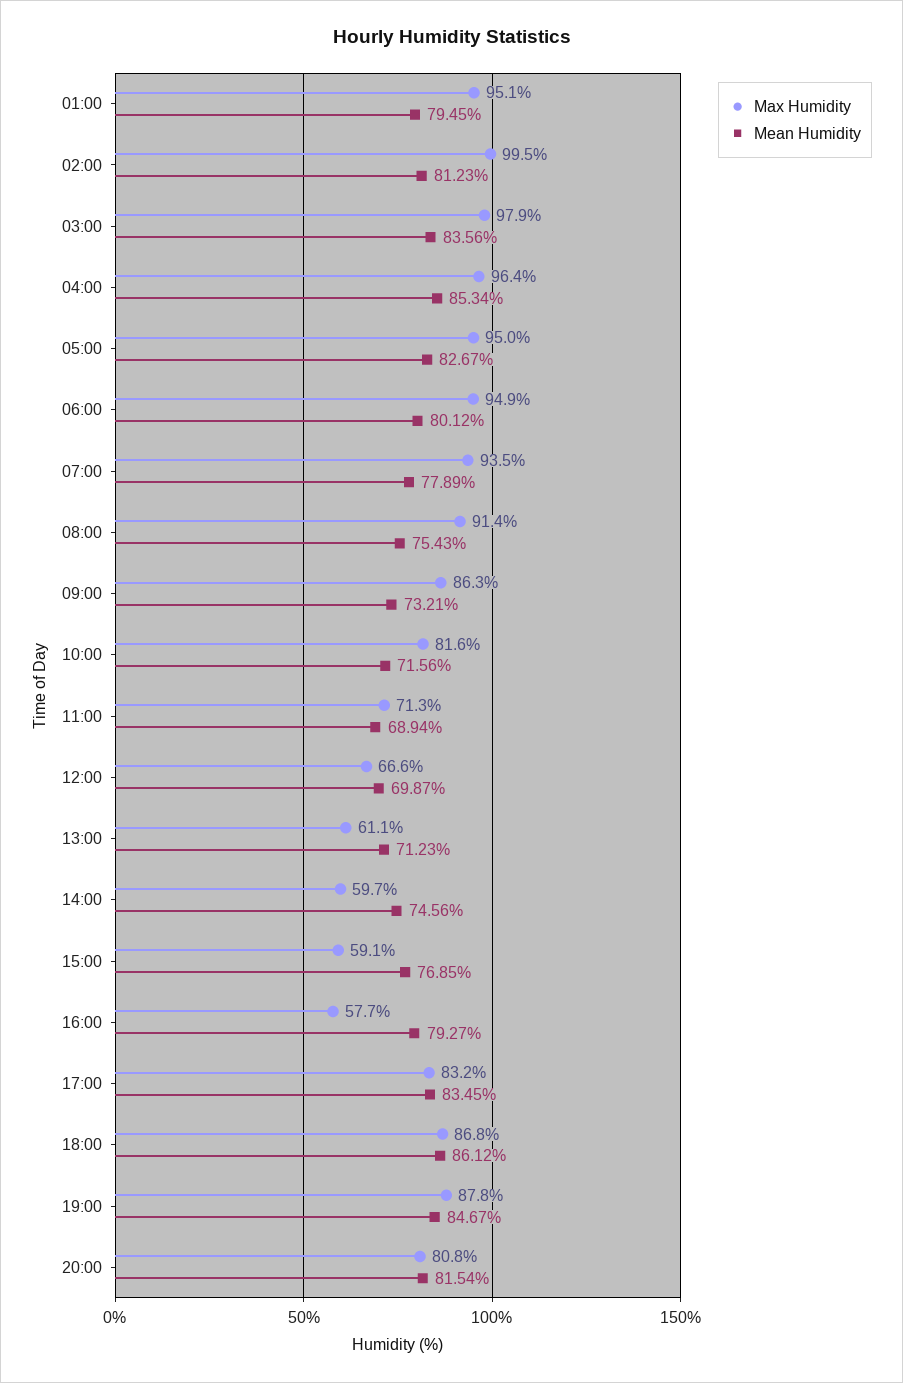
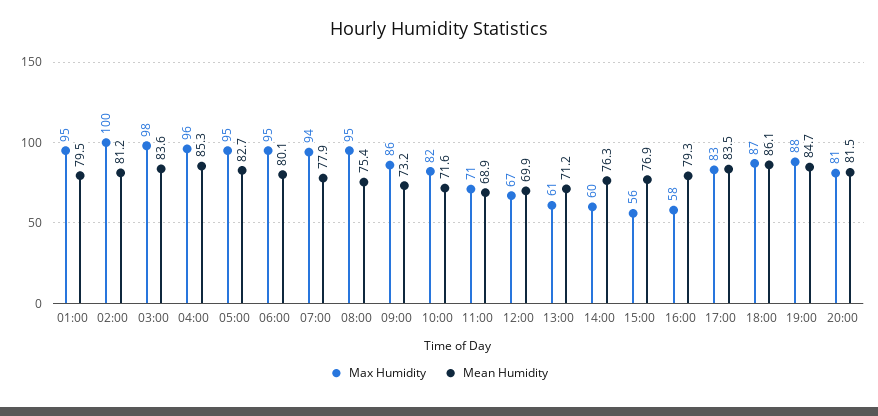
  {
    "Max Humidity": {
      "01:00": 95.1,
      "02:00": 99.5,
      "03:00": 97.9,
      "04:00": 96.4,
      "05:00": 95,
      "06:00": 94.9,
      "07:00": 93.5,
-     "08:00": 91.4,
+     "08:00": 95,
      "09:00": 86.3,
      "10:00": 81.6,
      "11:00": 71.3,
      "12:00": 66.6,
      "13:00": 61.1,
      "14:00": 59.7,
-     "15:00": 59.1,
+     "15:00": 56,
      "16:00": 57.7,
      "17:00": 83.2,
      "18:00": 86.8,
      "19:00": 87.8,
      "20:00": 80.8
    },
    "Mean Humidity": {
      "01:00": 79.45,
      "02:00": 81.23,
      "03:00": 83.56,
      "04:00": 85.34,
      "05:00": 82.67,
      "06:00": 80.12,
      "07:00": 77.89,
      "08:00": 75.43,
      "09:00": 73.21,
      "10:00": 71.56,
      "11:00": 68.94,
      "12:00": 69.87,
      "13:00": 71.23,
-     "14:00": 74.56,
+     "14:00": 76.3,
      "15:00": 76.85,
      "16:00": 79.27,
      "17:00": 83.45,
      "18:00": 86.12,
      "19:00": 84.67,
      "20:00": 81.54
    }
  }

